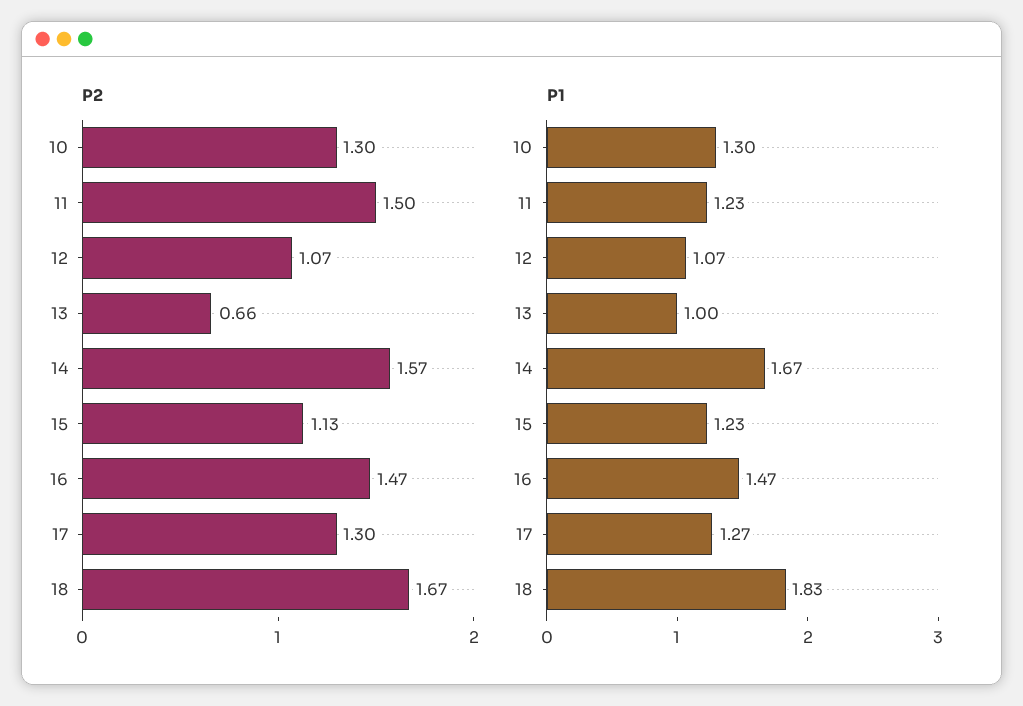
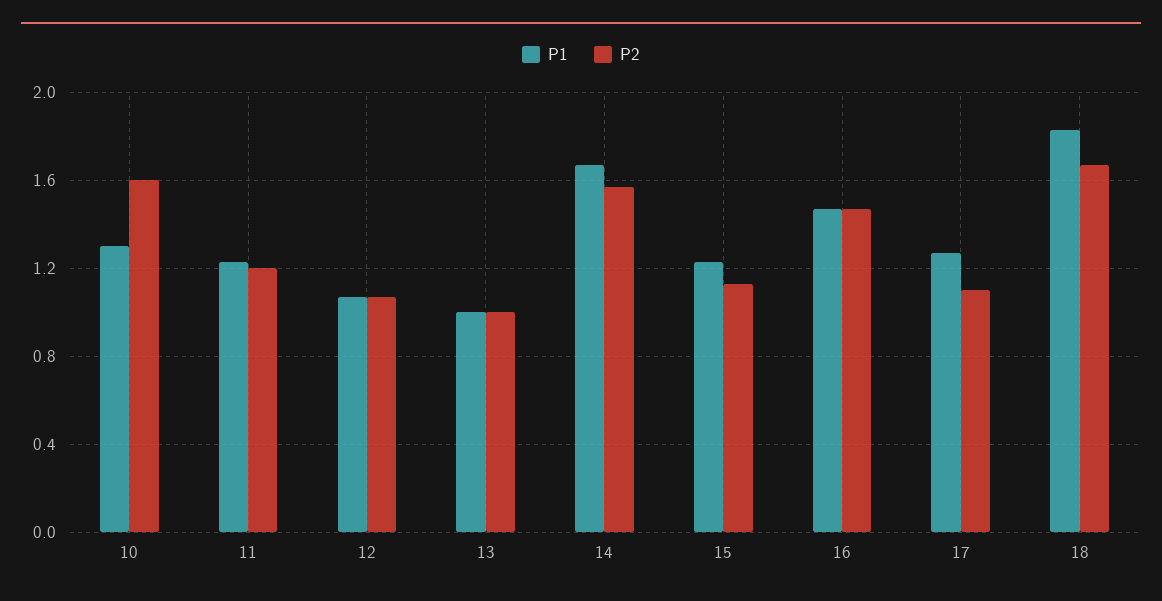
  {
    "P2": {
-     "10": 1.3,
+     "10": 1.6,
-     "11": 1.5,
+     "11": 1.2,
      "12": 1.07,
-     "13": 0.66,
+     "13": 1,
      "14": 1.57,
      "15": 1.13,
      "16": 1.47,
-     "17": 1.3,
+     "17": 1.1,
      "18": 1.67
    },
    "P1": {
      "10": 1.3,
      "11": 1.23,
      "12": 1.07,
      "13": 1,
      "14": 1.67,
      "15": 1.23,
      "16": 1.47,
      "17": 1.27,
      "18": 1.83
    }
  }

